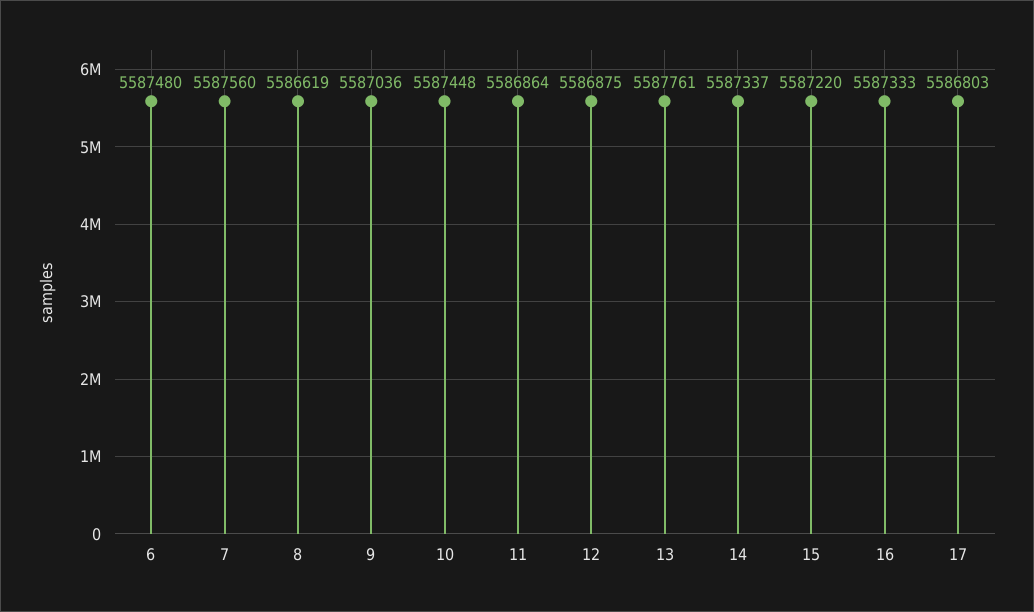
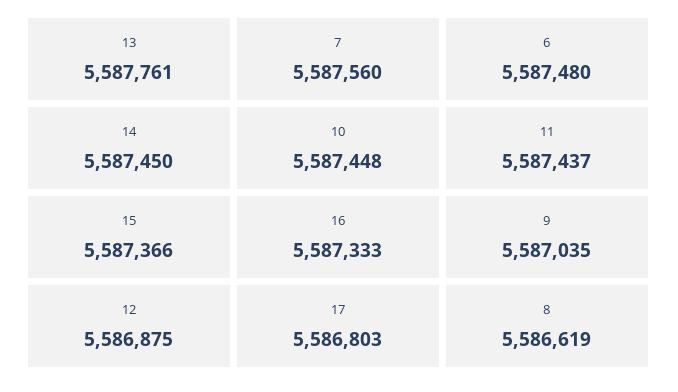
  {
    "6": 5587480,
    "7": 5587560,
    "8": 5586619,
-   "9": 5587036,
+   "9": 5587035,
    "10": 5587448,
-   "11": 5586864,
+   "11": 5587437,
    "12": 5586875,
    "13": 5587761,
-   "14": 5587337,
+   "14": 5587450,
-   "15": 5587220,
+   "15": 5587366,
    "16": 5587333,
    "17": 5586803
  }

